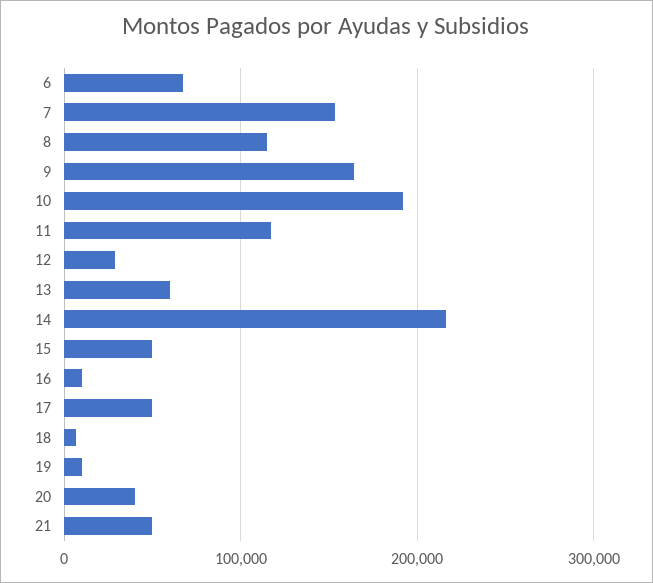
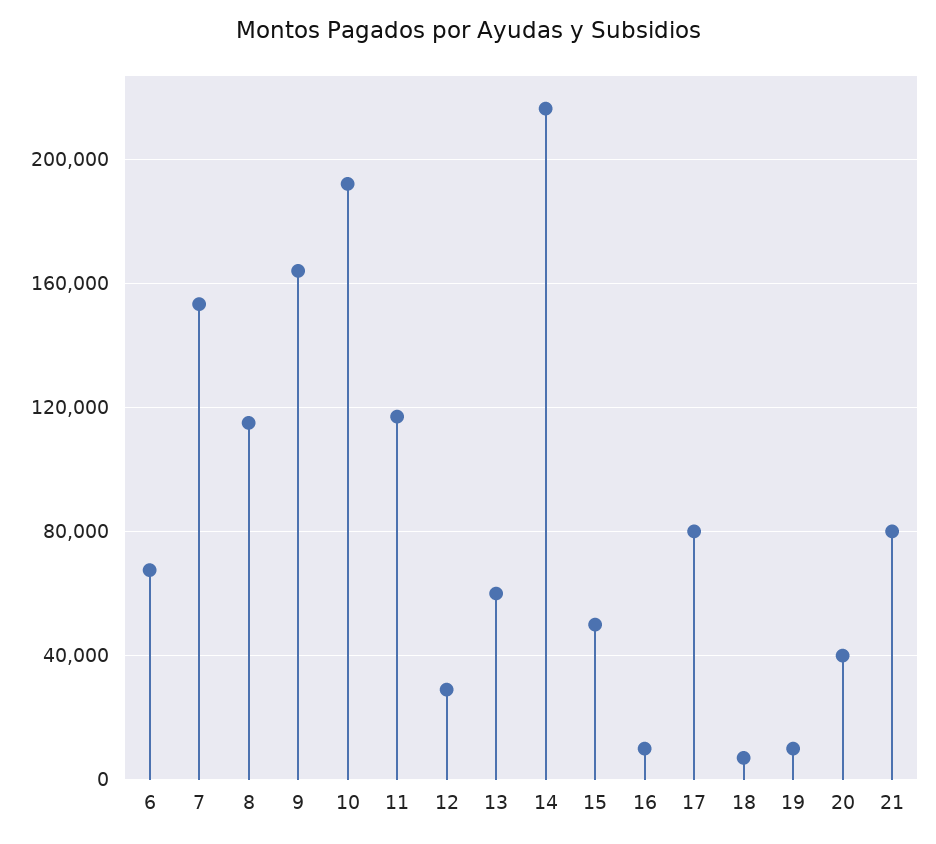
  {
    "6": 70000,
    "7": 155000,
    "8": 115000,
    "9": 165000,
    "10": 190000,
    "11": 115000,
    "12": 30000,
    "13": 60000,
    "14": 215000,
    "15": 50000,
    "16": 10000,
-   "17": 50000,
+   "17": 80000,
    "18": 5000,
    "19": 10000,
    "20": 40000,
-   "21": 50000
+   "21": 80000
  }

